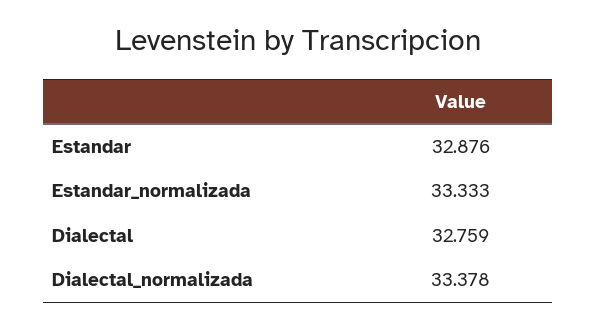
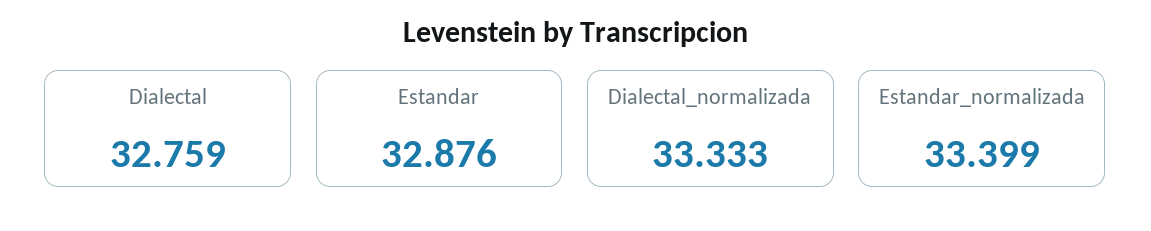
  {
    "Estandar": 32.876,
-   "Estandar_normalizada": 33.333,
+   "Estandar_normalizada": 33.399,
    "Dialectal": 32.759,
-   "Dialectal_normalizada": 33.378
+   "Dialectal_normalizada": 33.333
  }

